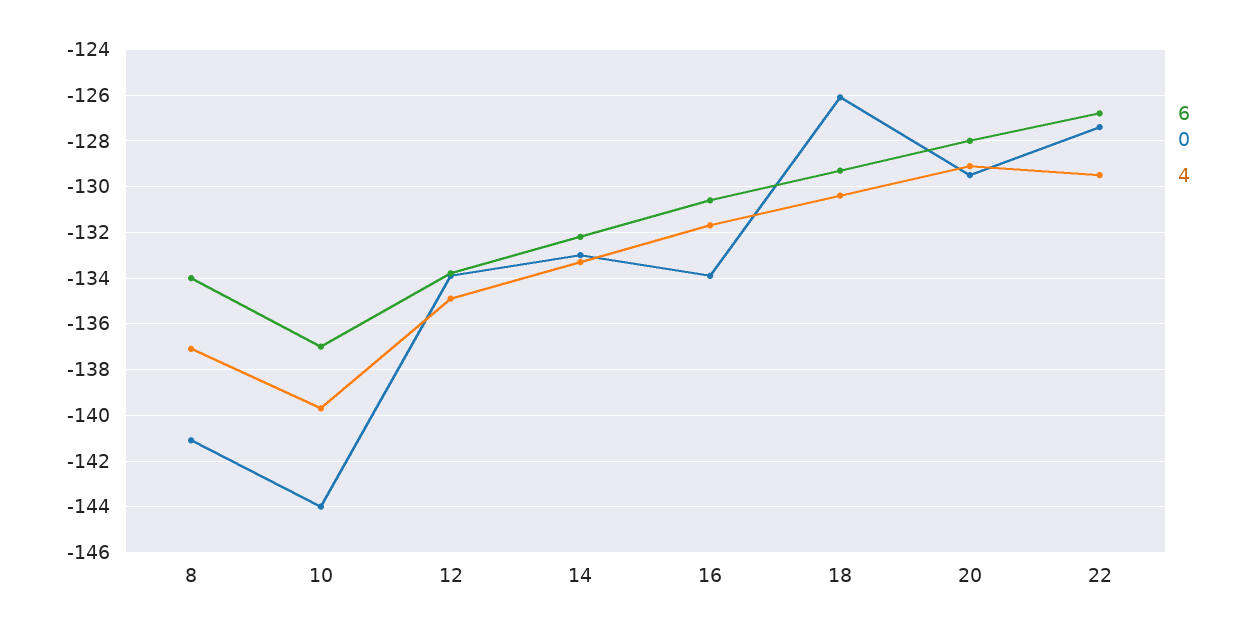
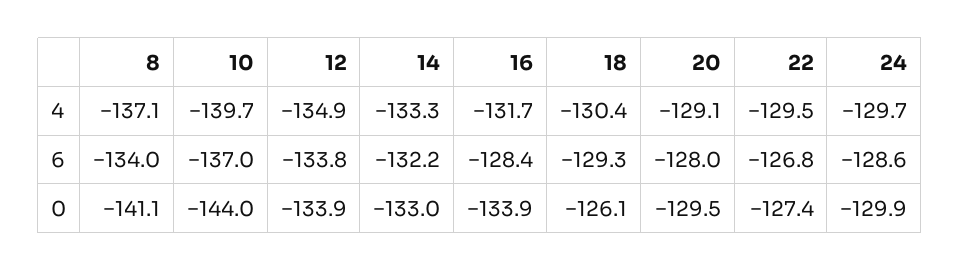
  {
    "6": {
      "8": -134,
      "10": -137,
      "12": -133.8,
      "14": -132.2,
-     "16": -130.5,
+     "16": -128.4,
      "18": -129.3,
      "20": -128,
-     "22": -126.8
+     "22": -126.8,
+     "24": -128.6
    },
    "0": {
      "8": -141.1,
      "10": -144,
      "12": -133.9,
      "14": -133,
      "16": -133.9,
      "18": -126.1,
      "20": -129.5,
-     "22": -127.4
+     "22": -127.4,
+     "24": -129.9
    },
    "4": {
      "8": -137.1,
      "10": -139.7,
      "12": -134.9,
      "14": -133.3,
      "16": -131.7,
      "18": -130.4,
      "20": -129.1,
-     "22": -129.5
+     "22": -129.5,
+     "24": -129.7
    }
  }

